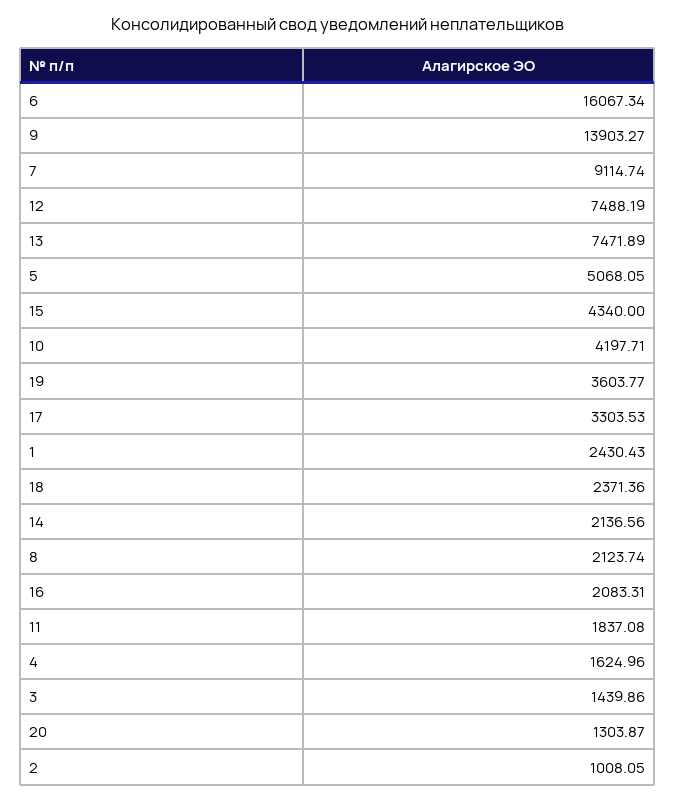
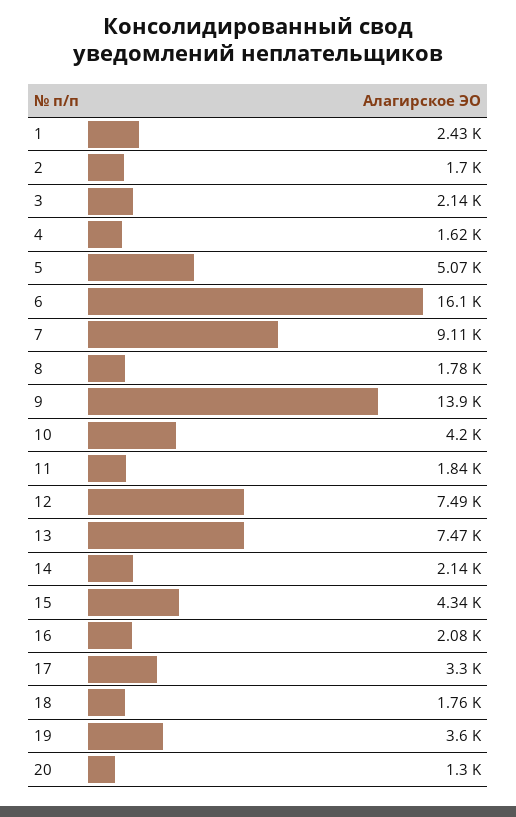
  {
    "6": 16067.34,
    "9": 13903.27,
    "7": 9114.74,
    "12": 7488.19,
    "13": 7471.89,
    "5": 5068.05,
    "15": 4340,
    "10": 4197.71,
    "19": 3603.77,
    "17": 3303.53,
    "1": 2430.43,
-   "18": 2371.36,
+   "18": 1760,
    "14": 2136.56,
-   "8": 2123.74,
+   "8": 1780,
    "16": 2083.31,
    "11": 1837.08,
    "4": 1624.96,
-   "3": 1439.86,
+   "3": 2140,
    "20": 1303.87,
-   "2": 1008.05
+   "2": 1700
  }

